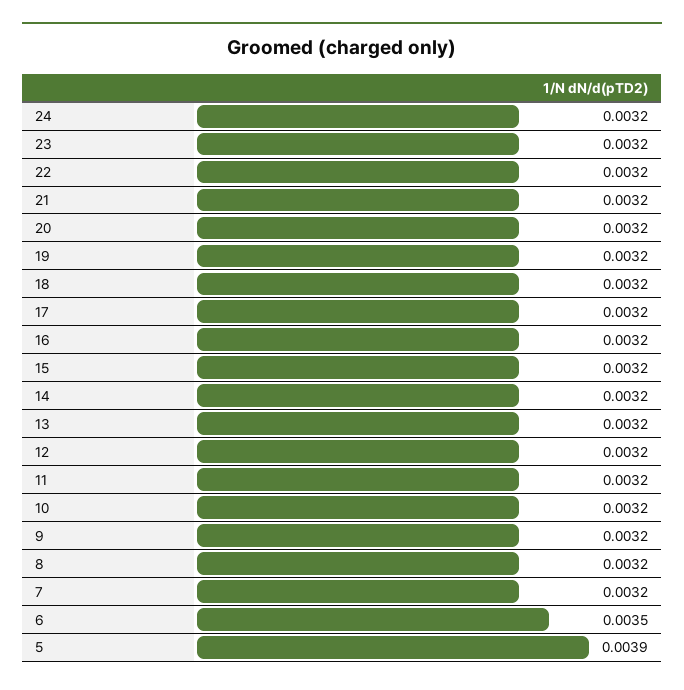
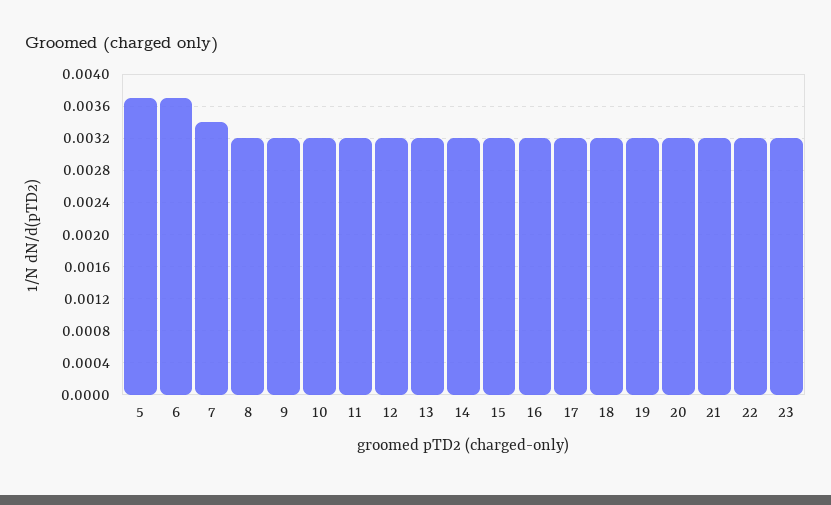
  {
-   "24": 0.0032,
    "23": 0.0032,
    "22": 0.0032,
    "21": 0.0032,
    "20": 0.0032,
    "19": 0.0032,
    "18": 0.0032,
    "17": 0.0032,
    "16": 0.0032,
    "15": 0.0032,
    "14": 0.0032,
    "13": 0.0032,
    "12": 0.0032,
    "11": 0.0032,
    "10": 0.0032,
    "9": 0.0032,
    "8": 0.0032,
-   "7": 0.0032,
+   "7": 0.0034,
-   "6": 0.0035,
+   "6": 0.0037,
-   "5": 0.0039
+   "5": 0.0037
  }

